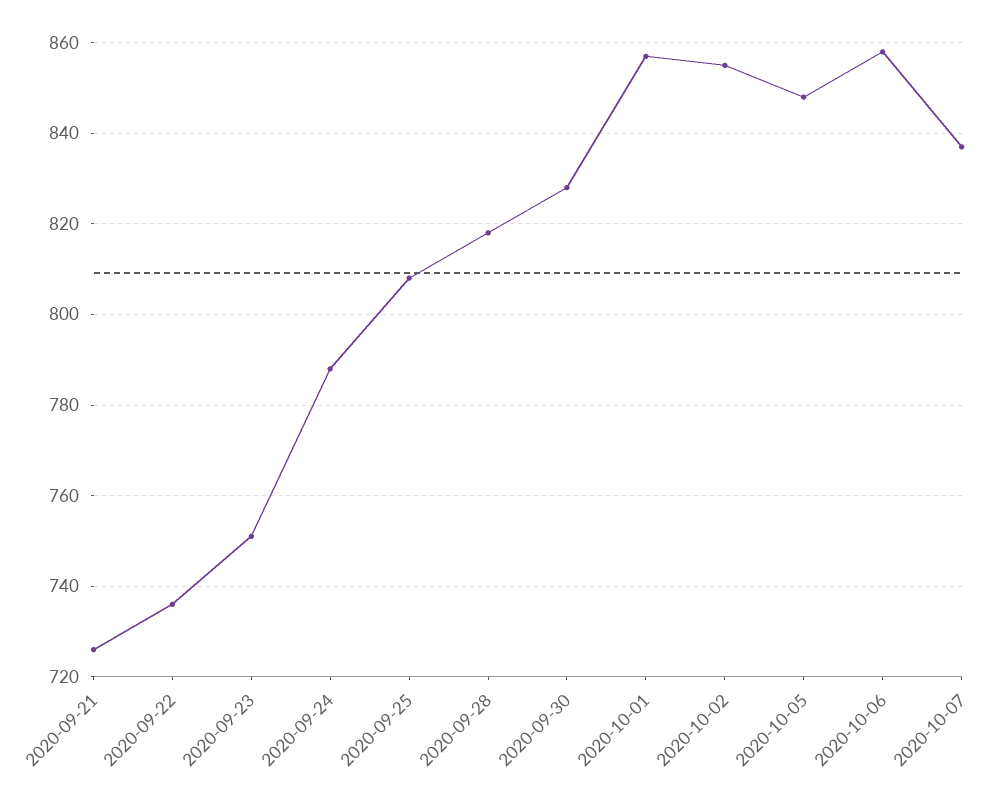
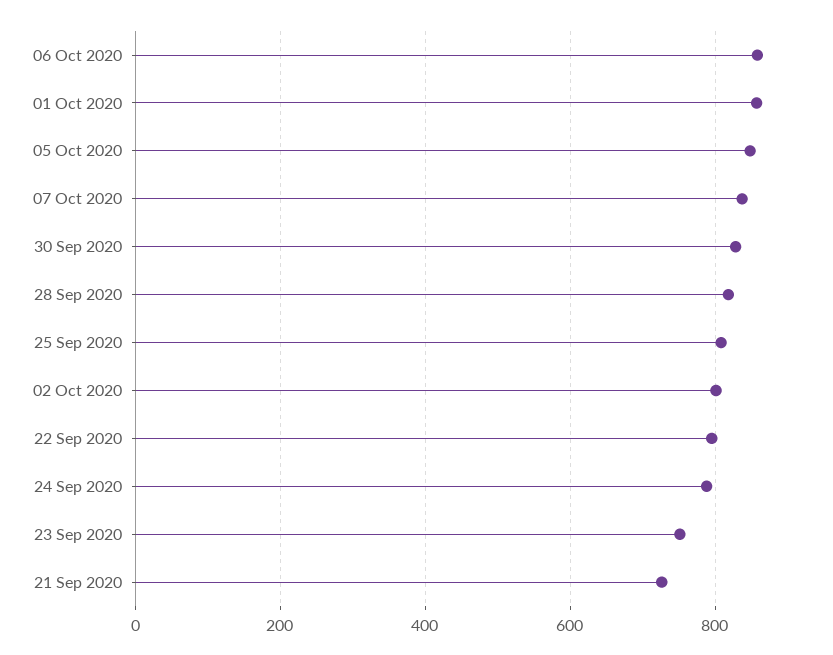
  {
    "2020-09-21": 725,
-   "2020-09-22": 735,
+   "2020-09-22": 800,
    "2020-09-23": 750,
    "2020-09-24": 790,
    "2020-09-25": 810,
    "2020-09-28": 820,
    "2020-09-30": 830,
    "2020-10-01": 855,
-   "2020-10-02": 855,
+   "2020-10-02": 800,
    "2020-10-05": 850,
    "2020-10-06": 860,
    "2020-10-07": 835
  }

